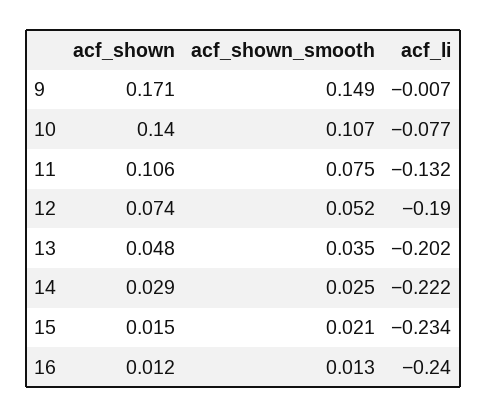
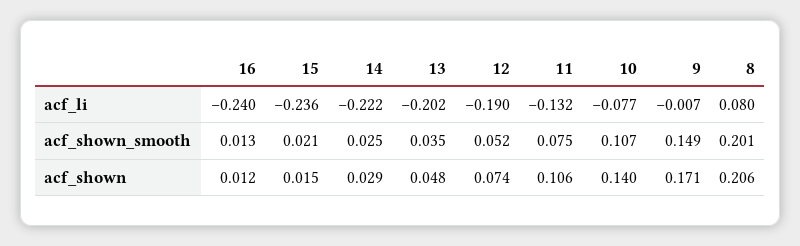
  {
    "acf_shown": {
      "9": 0.171,
      "10": 0.14,
      "11": 0.106,
      "12": 0.074,
      "13": 0.048,
      "14": 0.029,
      "15": 0.015,
-     "16": 0.012
+     "16": 0.012,
+     "8": 0.206
    },
    "acf_shown_smooth": {
      "9": 0.149,
      "10": 0.107,
      "11": 0.075,
      "12": 0.052,
      "13": 0.035,
      "14": 0.025,
      "15": 0.021,
-     "16": 0.013
+     "16": 0.013,
+     "8": 0.201
    },
    "acf_li": {
      "9": -0.007,
      "10": -0.077,
      "11": -0.132,
      "12": -0.19,
      "13": -0.202,
      "14": -0.222,
-     "15": -0.234,
+     "15": -0.236,
-     "16": -0.24
+     "16": -0.24,
+     "8": 0.08
    }
  }

